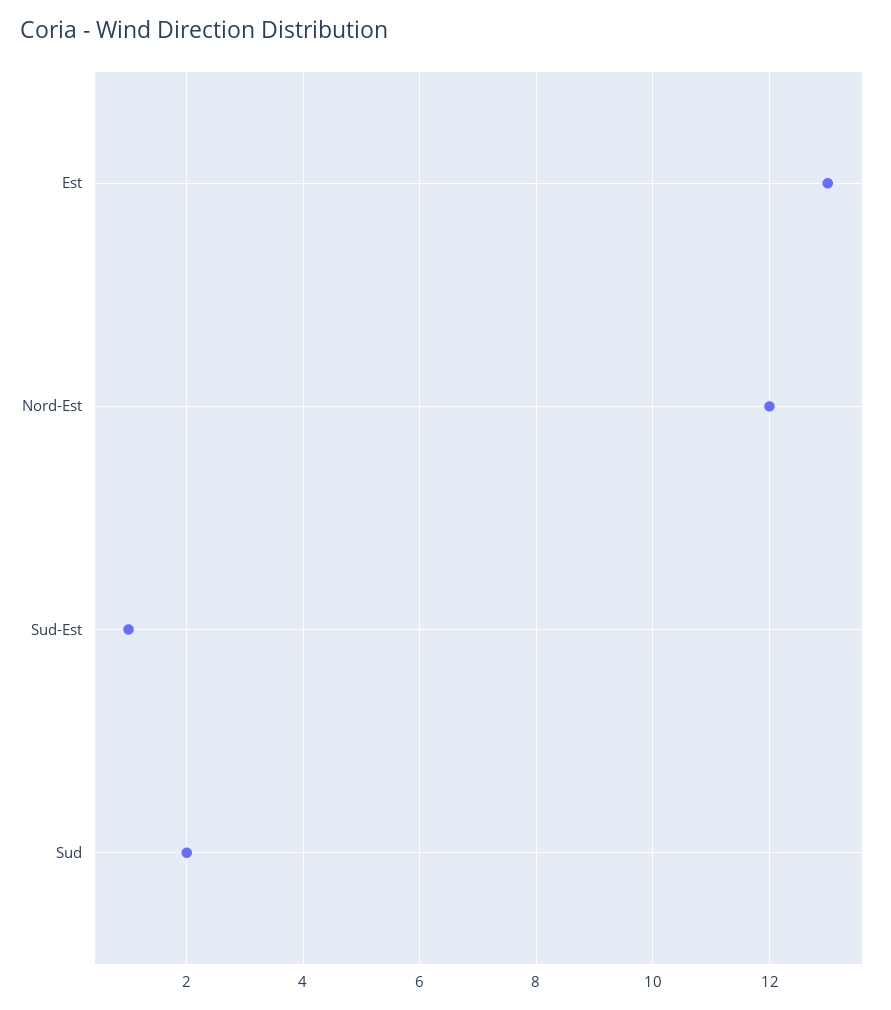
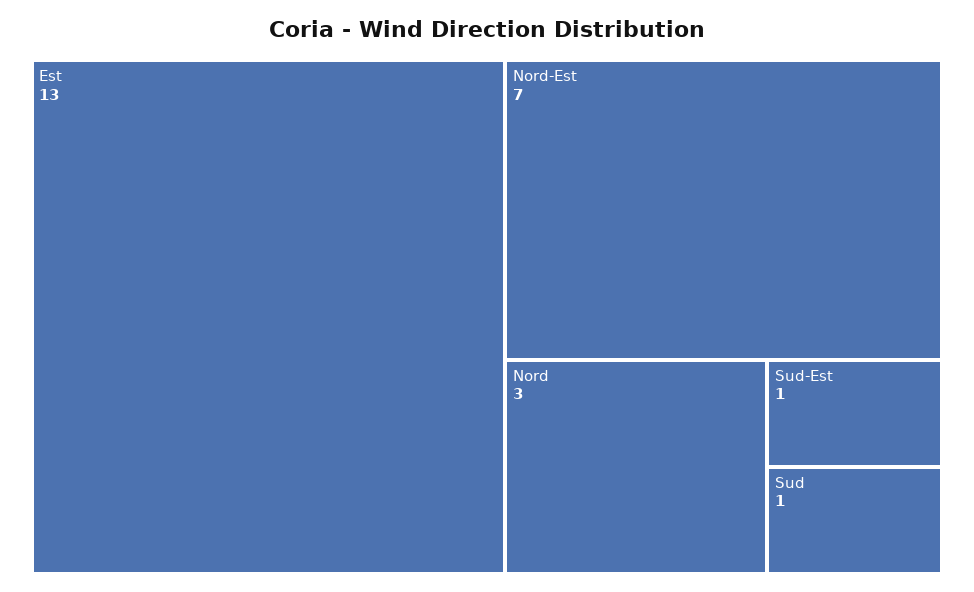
  {
    "Est": 13,
-   "Nord-Est": 12,
+   "Nord-Est": 7,
    "Sud-Est": 1,
-   "Sud": 2
+   "Sud": 1,
+   "Nord": 3
  }

